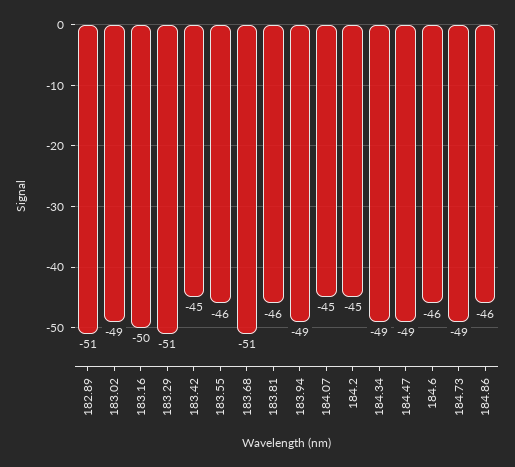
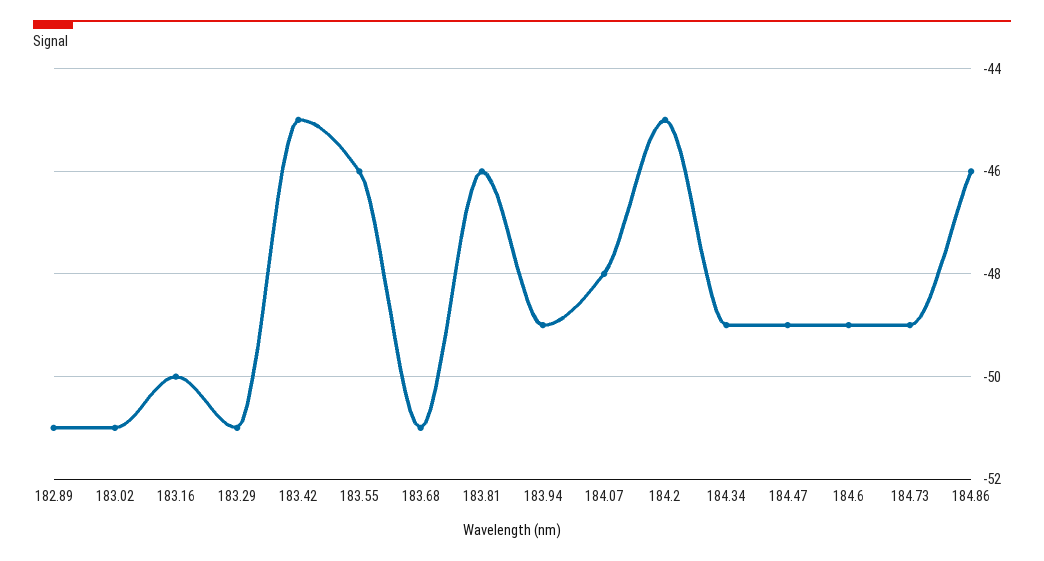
  {
    "182.89": -51,
-   "183.02": -49,
+   "183.02": -51,
    "183.16": -50,
    "183.29": -51,
    "183.42": -45,
    "183.55": -46,
    "183.68": -51,
    "183.81": -46,
    "183.94": -49,
-   "184.07": -45,
+   "184.07": -48,
    "184.2": -45,
    "184.34": -49,
    "184.47": -49,
-   "184.6": -46,
+   "184.6": -49,
    "184.73": -49,
    "184.86": -46
  }

